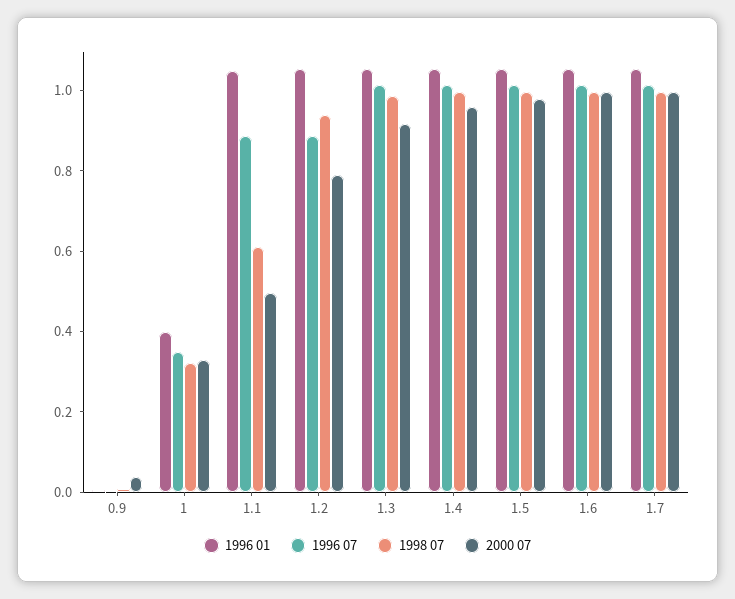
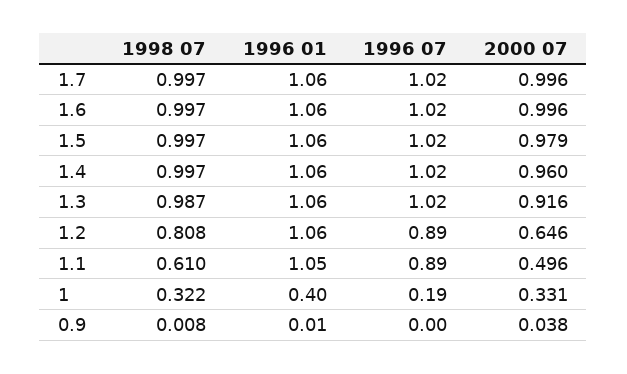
  {
    "1996 01": {
      "0.9": 0.01,
      "1": 0.4,
      "1.1": 1.05,
      "1.2": 1.06,
      "1.3": 1.06,
      "1.4": 1.06,
      "1.5": 1.06,
      "1.6": 1.06,
      "1.7": 1.06
    },
    "1996 07": {
      "0.9": 0,
-     "1": 0.35,
+     "1": 0.19,
      "1.1": 0.89,
      "1.2": 0.89,
      "1.3": 1.02,
      "1.4": 1.02,
      "1.5": 1.02,
      "1.6": 1.02,
      "1.7": 1.02
    },
    "1998 07": {
      "0.9": 0.008,
      "1": 0.322,
      "1.1": 0.61,
-     "1.2": 0.95,
+     "1.2": 0.808,
      "1.3": 0.987,
      "1.4": 0.997,
      "1.5": 0.997,
      "1.6": 0.997,
      "1.7": 0.997
    },
    "2000 07": {
      "0.9": 0.038,
      "1": 0.331,
      "1.1": 0.496,
-     "1.2": 0.8,
+     "1.2": 0.646,
      "1.3": 0.916,
      "1.4": 0.96,
      "1.5": 0.979,
      "1.6": 0.996,
      "1.7": 0.996
    }
  }

